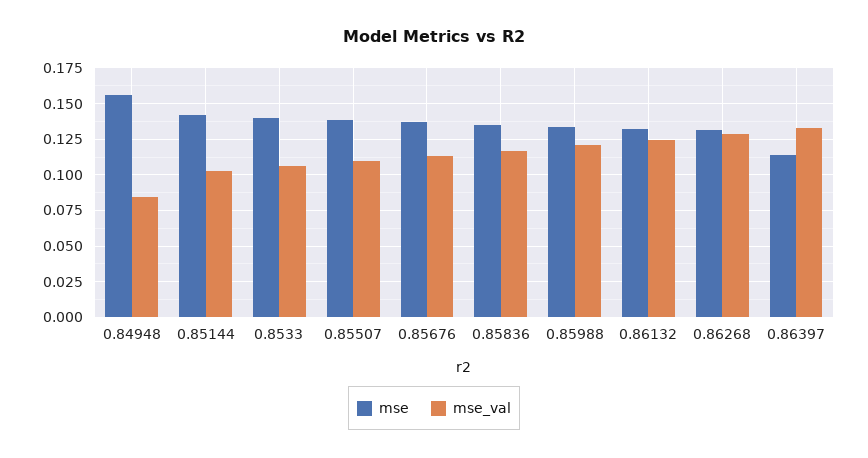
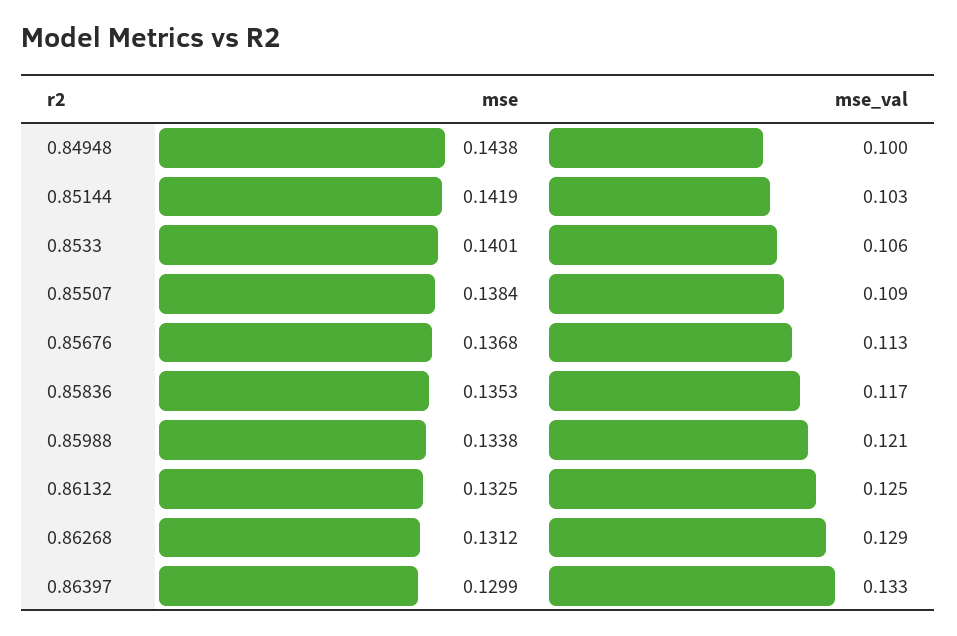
  {
    "mse": {
-     "0.84948": 0.155,
+     "0.84948": 0.1438,
      "0.85144": 0.1419,
      "0.8533": 0.1401,
      "0.85507": 0.1384,
      "0.85676": 0.1368,
      "0.85836": 0.1353,
      "0.85988": 0.1338,
      "0.86132": 0.1325,
      "0.86268": 0.1312,
-     "0.86397": 0.115
+     "0.86397": 0.1299
    },
    "mse_val": {
-     "0.84948": 0.085,
+     "0.84948": 0.1,
      "0.85144": 0.103,
      "0.8533": 0.106,
      "0.85507": 0.109,
      "0.85676": 0.113,
      "0.85836": 0.117,
      "0.85988": 0.121,
      "0.86132": 0.125,
      "0.86268": 0.129,
      "0.86397": 0.133
    }
  }

